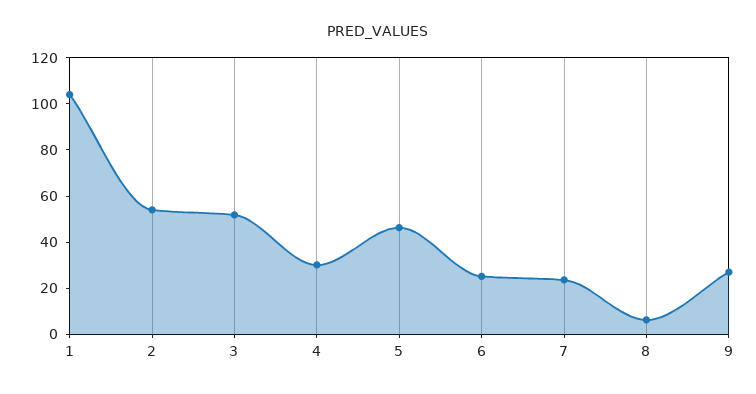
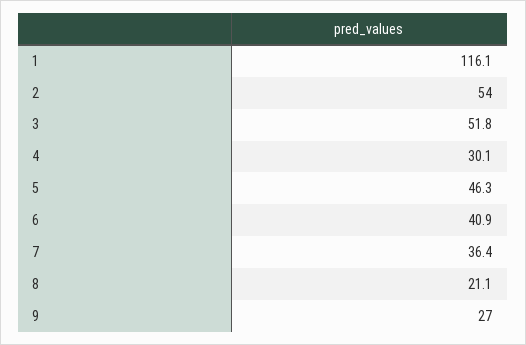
  {
-   "1": 105,
+   "1": 116.1,
    "2": 54,
    "3": 51.8,
    "4": 30.1,
    "5": 46.3,
-   "6": 25,
+   "6": 40.9,
-   "7": 25,
+   "7": 36.4,
-   "8": 5,
+   "8": 21.1,
    "9": 27
  }

